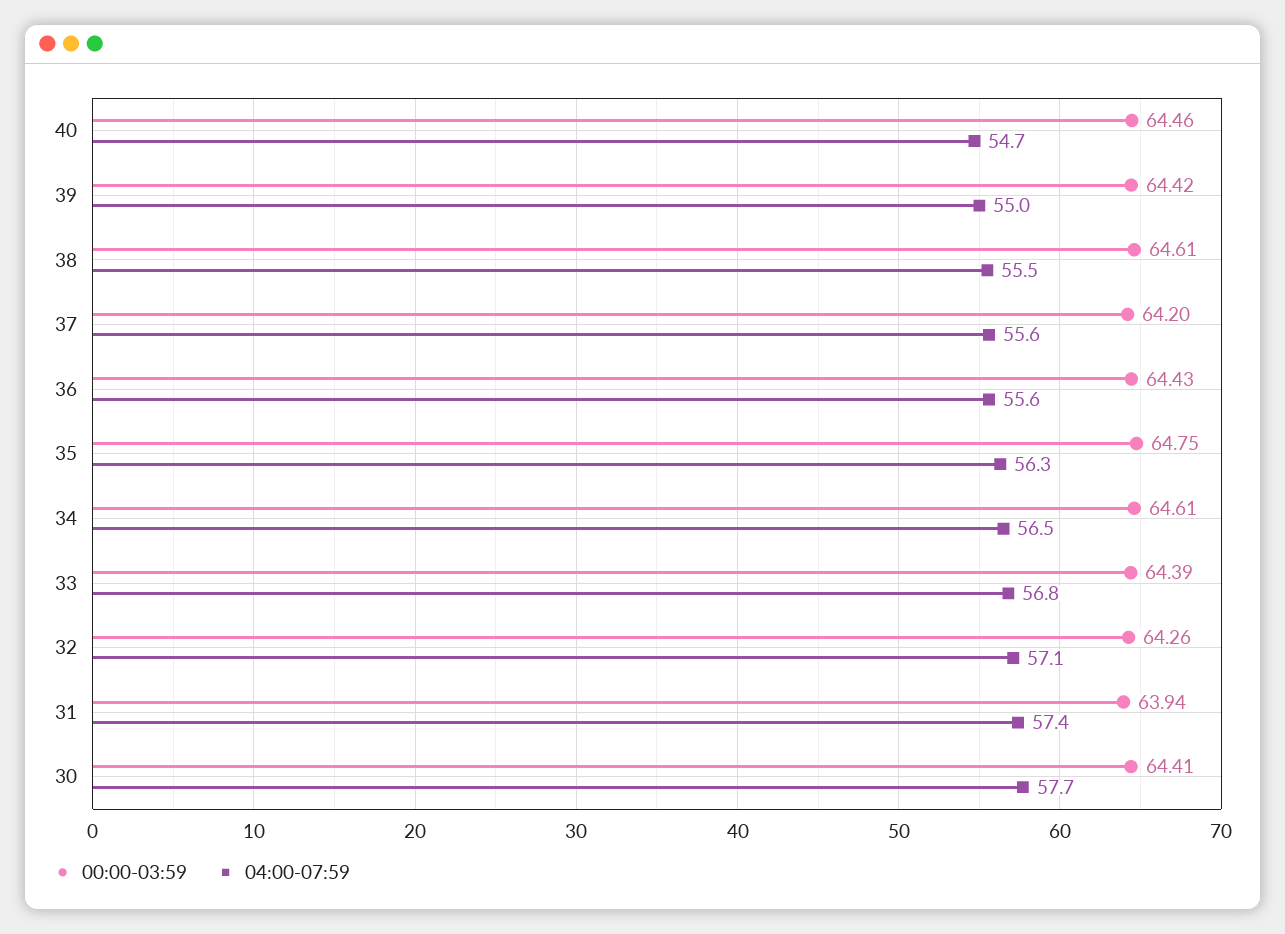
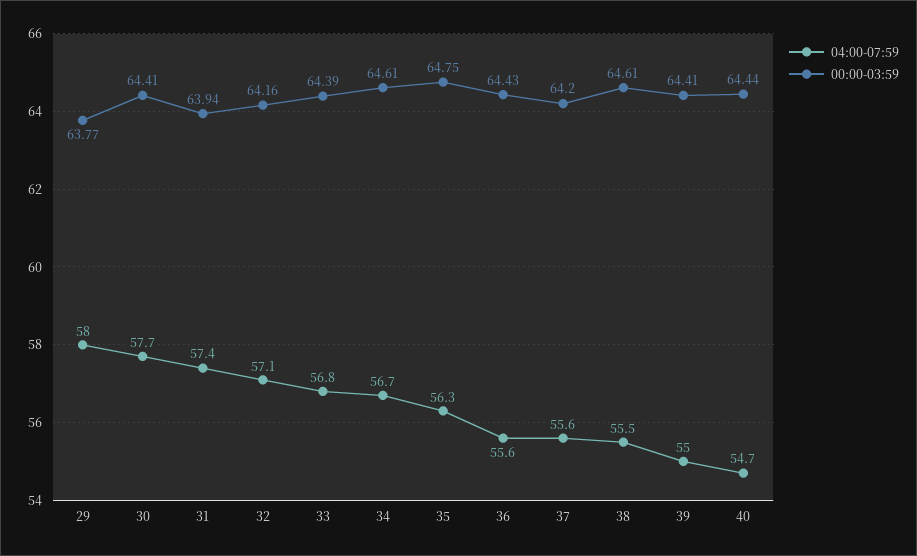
  {
    "00:00-03:59": {
-     "40": 64.46,
+     "40": 64.44,
-     "39": 64.42,
+     "39": 64.41,
      "38": 64.61,
      "37": 64.2,
      "36": 64.43,
      "35": 64.75,
      "34": 64.61,
      "33": 64.39,
-     "32": 64.26,
+     "32": 64.16,
      "31": 63.94,
-     "30": 64.41
+     "30": 64.41,
+     "29": 63.77
    },
    "04:00-07:59": {
      "40": 54.7,
      "39": 55,
      "38": 55.5,
      "37": 55.6,
      "36": 55.6,
      "35": 56.3,
-     "34": 56.5,
+     "34": 56.7,
      "33": 56.8,
      "32": 57.1,
      "31": 57.4,
-     "30": 57.7
+     "30": 57.7,
+     "29": 58
    }
  }

